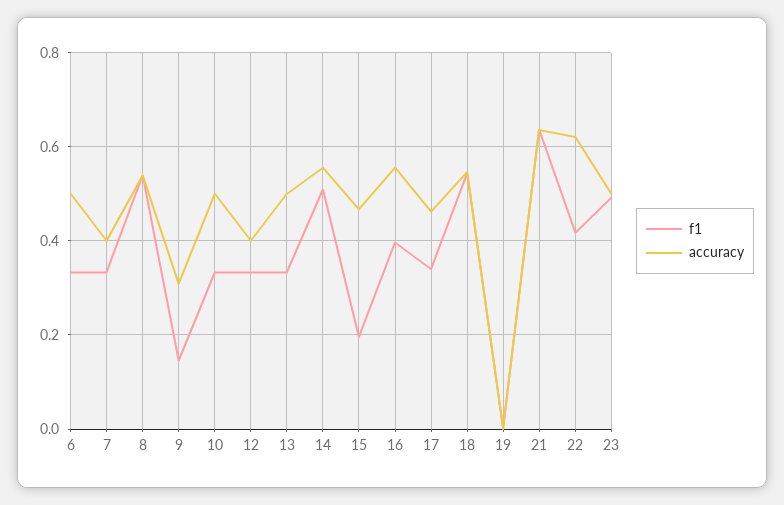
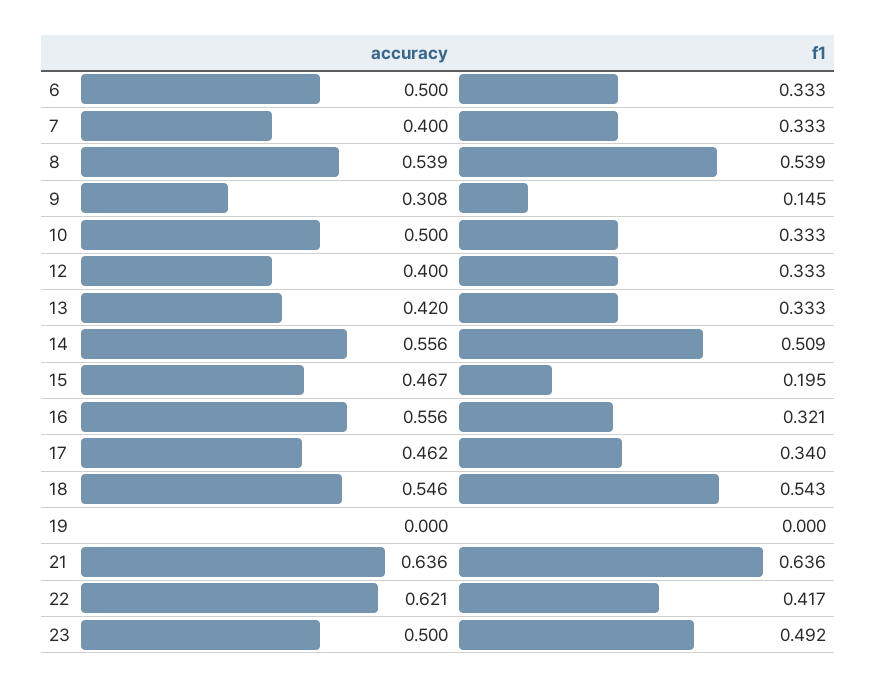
  {
    "f1": {
      "6": 0.333,
      "7": 0.333,
      "8": 0.539,
      "9": 0.145,
      "10": 0.333,
      "12": 0.333,
      "13": 0.333,
      "14": 0.509,
      "15": 0.195,
-     "16": 0.4,
+     "16": 0.321,
      "17": 0.34,
      "18": 0.543,
      "19": 0,
      "21": 0.636,
      "22": 0.417,
      "23": 0.492
    },
    "accuracy": {
      "6": 0.5,
      "7": 0.4,
      "8": 0.539,
      "9": 0.308,
      "10": 0.5,
      "12": 0.4,
-     "13": 0.5,
+     "13": 0.42,
      "14": 0.556,
      "15": 0.467,
      "16": 0.556,
      "17": 0.462,
      "18": 0.546,
      "19": 0,
      "21": 0.636,
      "22": 0.621,
      "23": 0.5
    }
  }

